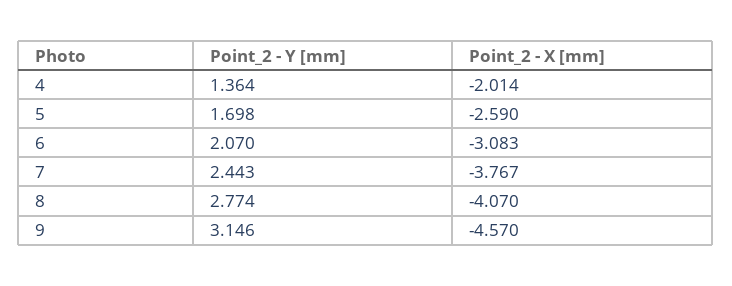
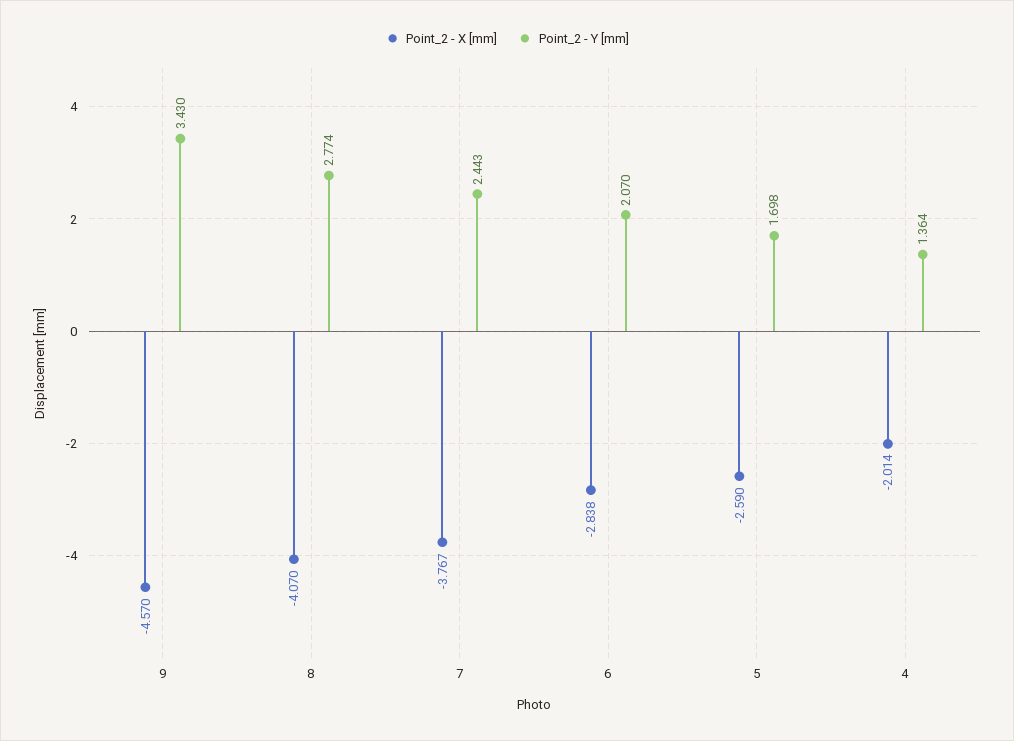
  {
    "Point_2 - Y [mm]": {
      "4": 1.364,
      "5": 1.698,
      "6": 2.07,
      "7": 2.443,
      "8": 2.774,
-     "9": 3.146
+     "9": 3.43
    },
    "Point_2 - X [mm]": {
      "4": -2.014,
      "5": -2.59,
-     "6": -3.083,
+     "6": -2.838,
      "7": -3.767,
      "8": -4.07,
      "9": -4.57
    }
  }

